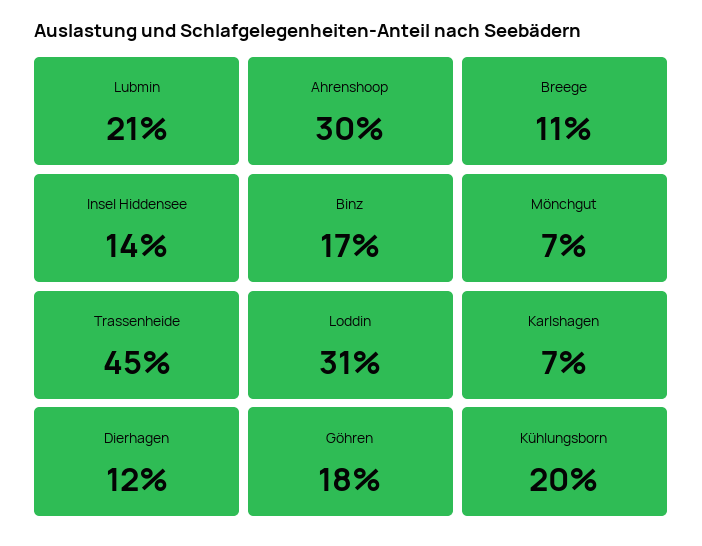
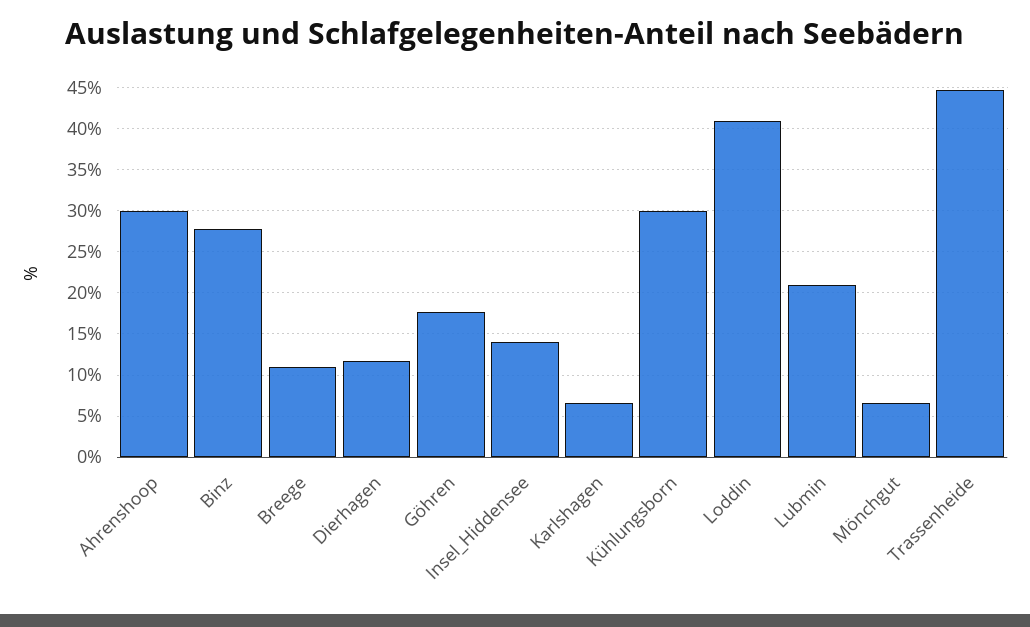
  {
    "Lubmin": 21,
    "Ahrenshoop": 30,
    "Breege": 11,
    "Insel Hiddensee": 14,
-   "Binz": 17,
+   "Binz": 28,
    "Mönchgut": 7,
    "Trassenheide": 45,
-   "Loddin": 31,
+   "Loddin": 41,
    "Karlshagen": 7,
    "Dierhagen": 12,
    "Göhren": 18,
-   "Kühlungsborn": 20
+   "Kühlungsborn": 30
  }

